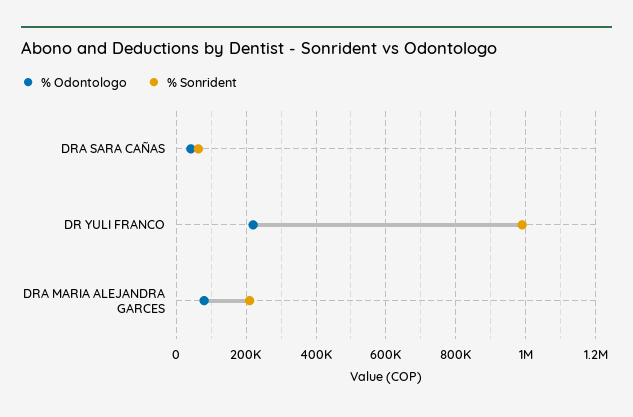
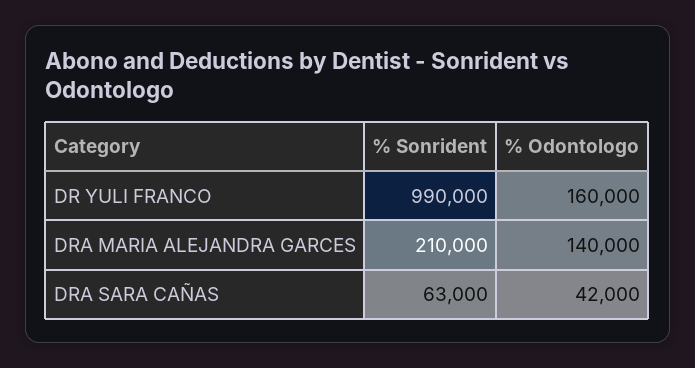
  {
    "% Odontologo": {
      "DRA SARA CAÑAS": 42000,
-     "DR YULI FRANCO": 220000,
+     "DR YULI FRANCO": 160000,
-     "DRA MARIA ALEJANDRA GARCES": 80000
+     "DRA MARIA ALEJANDRA GARCES": 140000
    },
    "% Sonrident": {
      "DRA SARA CAÑAS": 63000,
      "DR YULI FRANCO": 990000,
      "DRA MARIA ALEJANDRA GARCES": 210000
    }
  }

